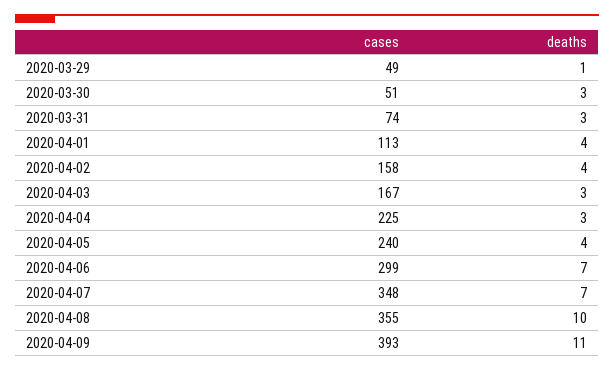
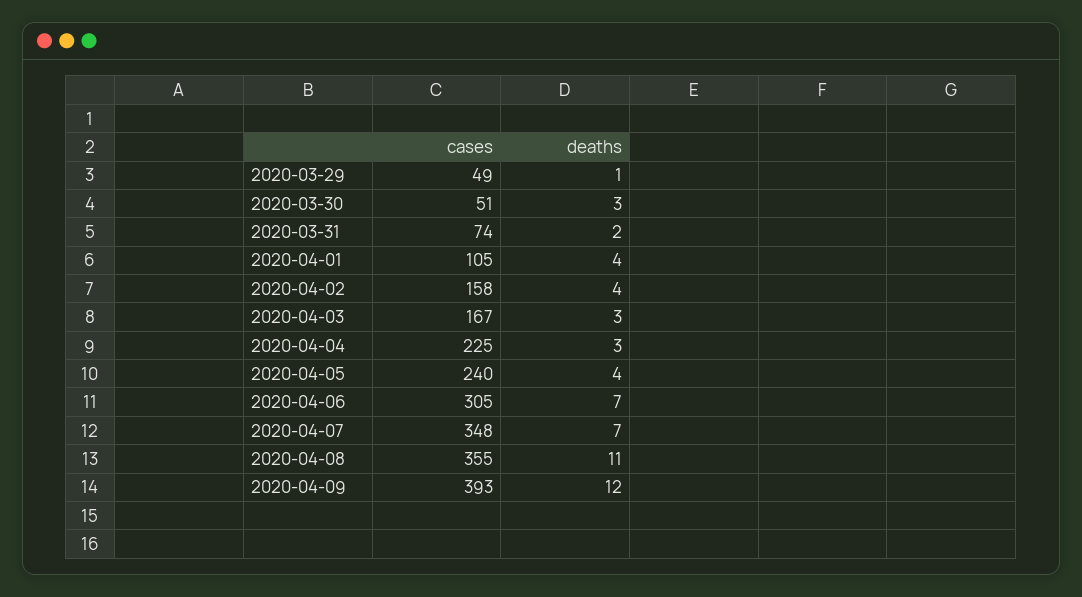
  {
    "cases": {
      "2020-03-29": 49,
      "2020-03-30": 51,
      "2020-03-31": 74,
-     "2020-04-01": 113,
+     "2020-04-01": 105,
      "2020-04-02": 158,
      "2020-04-03": 167,
      "2020-04-04": 225,
      "2020-04-05": 240,
-     "2020-04-06": 299,
+     "2020-04-06": 305,
      "2020-04-07": 348,
      "2020-04-08": 355,
      "2020-04-09": 393
    },
    "deaths": {
      "2020-03-29": 1,
      "2020-03-30": 3,
-     "2020-03-31": 3,
+     "2020-03-31": 2,
      "2020-04-01": 4,
      "2020-04-02": 4,
      "2020-04-03": 3,
      "2020-04-04": 3,
      "2020-04-05": 4,
      "2020-04-06": 7,
      "2020-04-07": 7,
-     "2020-04-08": 10,
+     "2020-04-08": 11,
-     "2020-04-09": 11
+     "2020-04-09": 12
    }
  }

